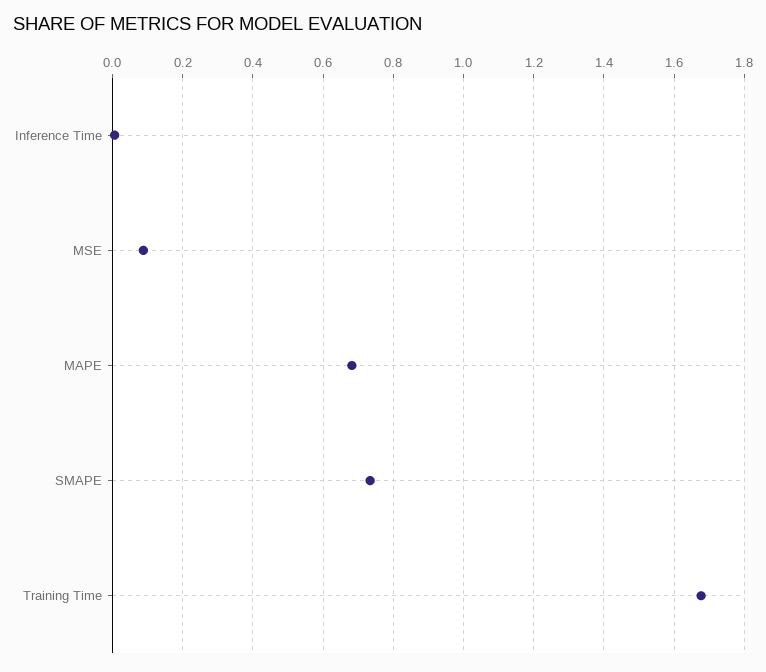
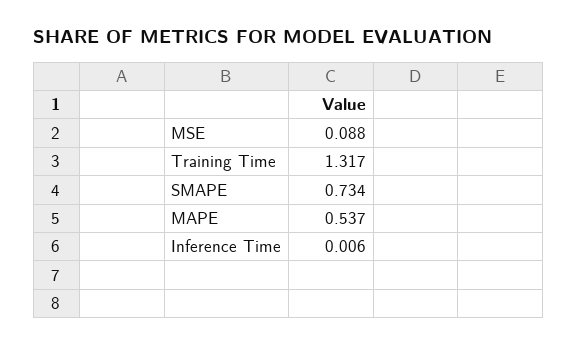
  {
    "Inference Time": 0.006,
    "MSE": 0.088,
-   "MAPE": 0.68,
+   "MAPE": 0.537,
    "SMAPE": 0.734,
-   "Training Time": 1.68
+   "Training Time": 1.317
  }

